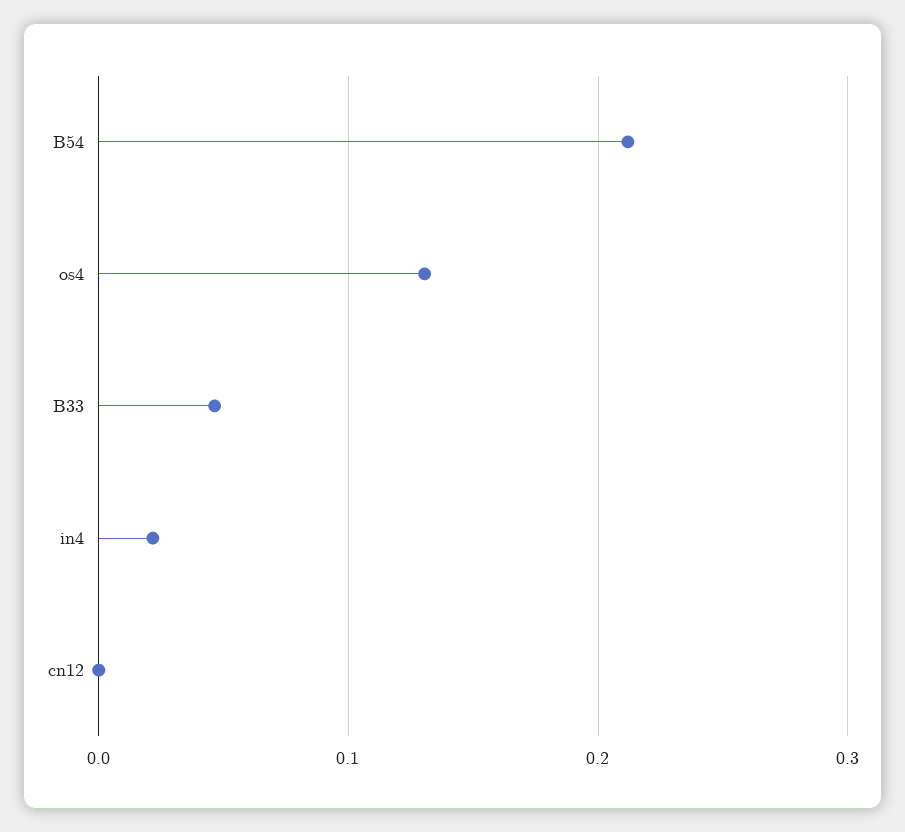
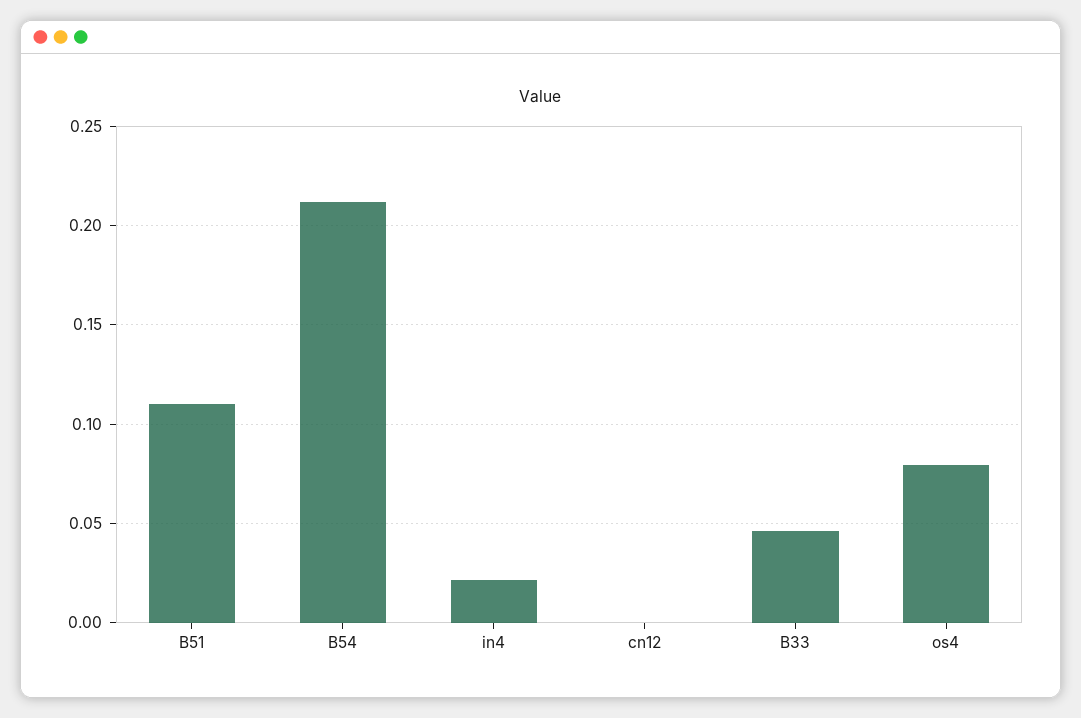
  {
    "B54": 0.21,
-   "os4": 0.13,
+   "os4": 0.08,
    "B33": 0.045,
    "in4": 0.02,
-   "cn12": 0
+   "cn12": 0,
+   "B51": 0.11
  }

